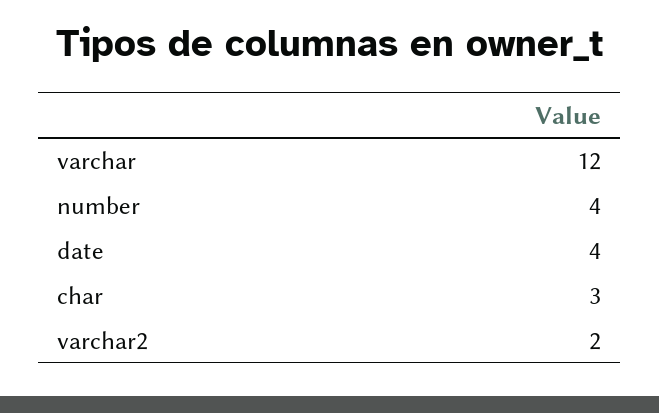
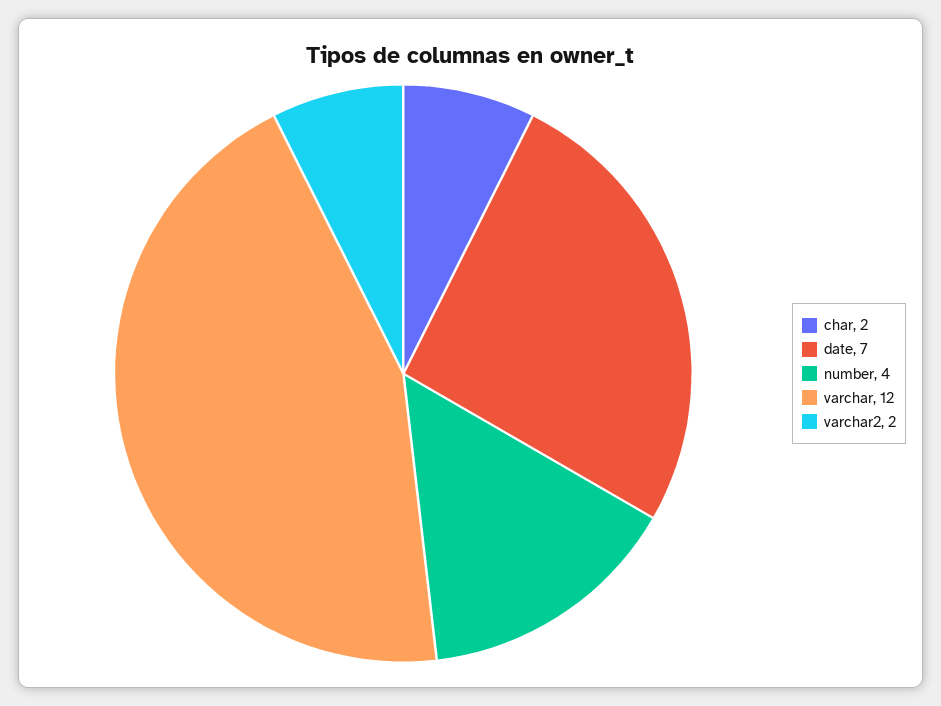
  {
    "varchar": 12,
    "number": 4,
-   "date": 4,
+   "date": 7,
-   "char": 3,
+   "char": 2,
    "varchar2": 2
  }

